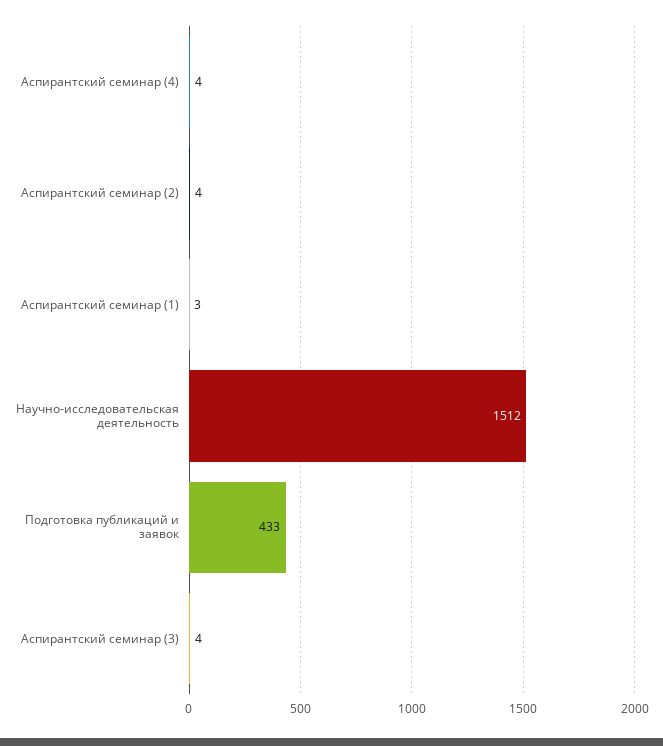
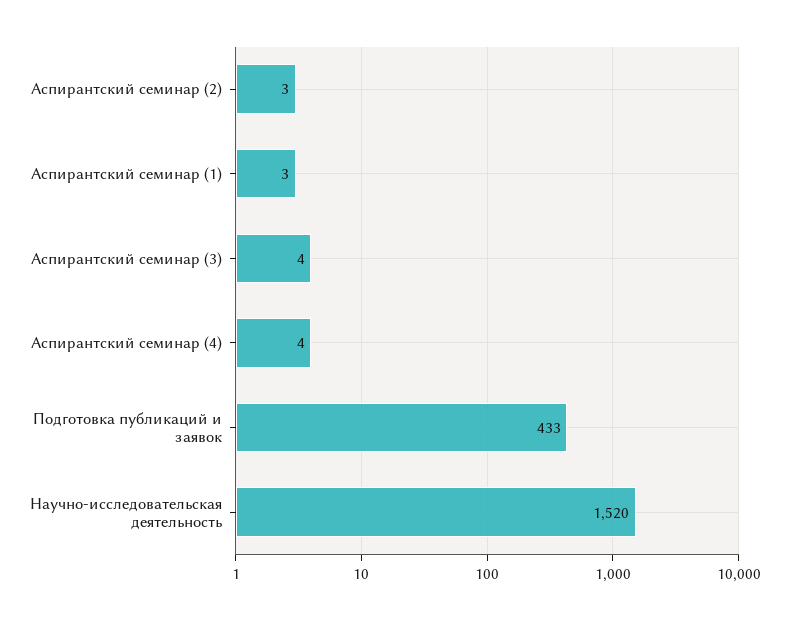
  {
    "Аспирантский семинар (4)": 4,
-   "Аспирантский семинар (2)": 4,
+   "Аспирантский семинар (2)": 3,
    "Аспирантский семинар (1)": 3,
-   "Научно-исследовательская деятельность": 1512,
+   "Научно-исследовательская деятельность": 1520,
    "Подготовка публикаций и заявок": 433,
    "Аспирантский семинар (3)": 4
  }

